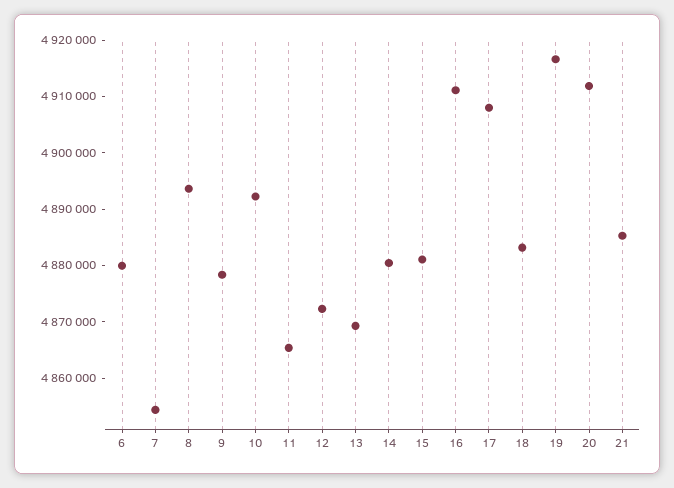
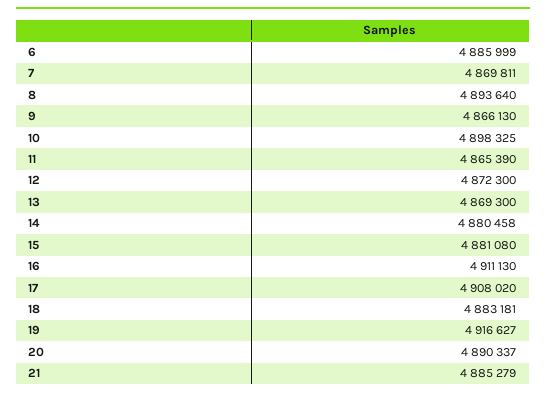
  {
-   "6": 4880000,
+   "6": 4885999,
-   "7": 4854000,
+   "7": 4869811,
    "8": 4893640,
-   "9": 4878000,
+   "9": 4866130,
-   "10": 4892000,
+   "10": 4898325,
    "11": 4865390,
    "12": 4872300,
    "13": 4869300,
    "14": 4880458,
    "15": 4881080,
    "16": 4911130,
    "17": 4908020,
    "18": 4883181,
    "19": 4916627,
-   "20": 4912000,
+   "20": 4890337,
    "21": 4885279
  }

